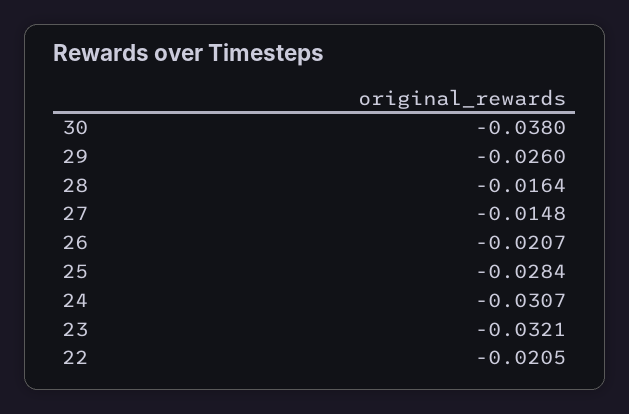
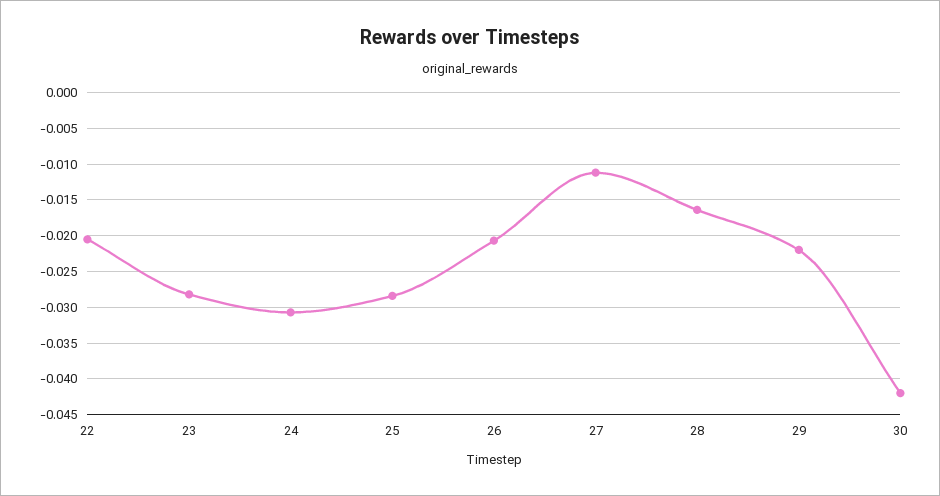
  {
-   "30": -0.038,
+   "30": -0.042,
-   "29": -0.026,
+   "29": -0.022,
    "28": -0.0164,
-   "27": -0.0148,
+   "27": -0.011,
    "26": -0.0207,
    "25": -0.0284,
    "24": -0.0307,
-   "23": -0.0321,
+   "23": -0.028,
    "22": -0.0205
  }

